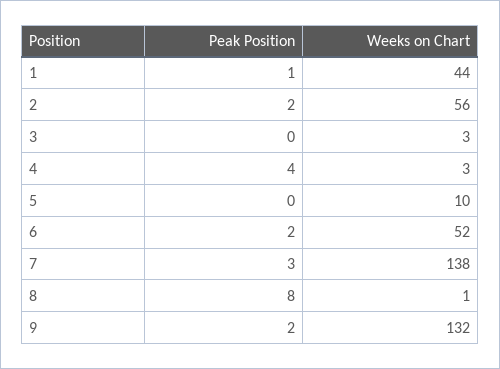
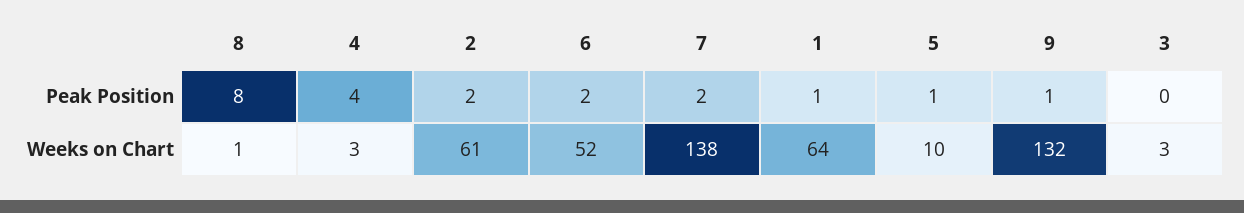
  {
    "Peak Position": {
      "1": 1,
      "2": 2,
      "3": 0,
      "4": 4,
-     "5": 0,
+     "5": 1,
      "6": 2,
-     "7": 3,
+     "7": 2,
      "8": 8,
-     "9": 2
+     "9": 1
    },
    "Weeks on Chart": {
-     "1": 44,
+     "1": 64,
-     "2": 56,
+     "2": 61,
      "3": 3,
      "4": 3,
      "5": 10,
      "6": 52,
      "7": 138,
      "8": 1,
      "9": 132
    }
  }

